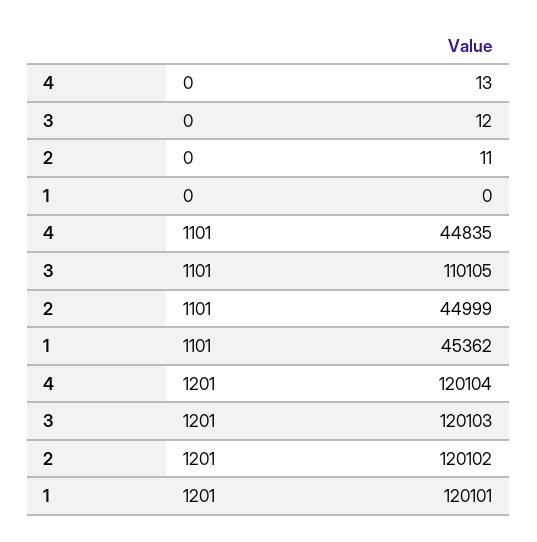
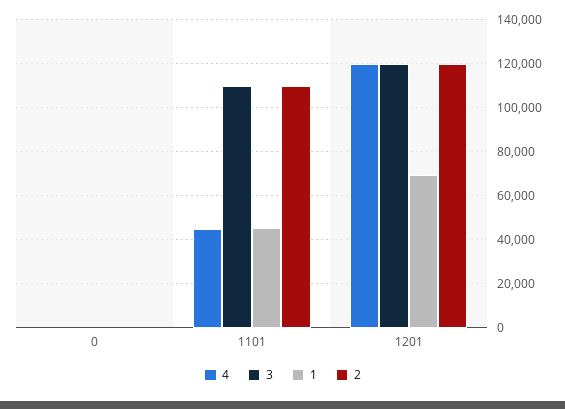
  {
    "4": {
      "0": 13,
      "1101": 44835,
      "1201": 120104
    },
    "3": {
      "0": 12,
      "1101": 110105,
      "1201": 120103
    },
    "2": {
      "0": 11,
-     "1101": 44999,
+     "1101": 110000,
      "1201": 120102
    },
    "1": {
      "0": 0,
      "1101": 45362,
-     "1201": 120101
+     "1201": 70000
    }
  }

